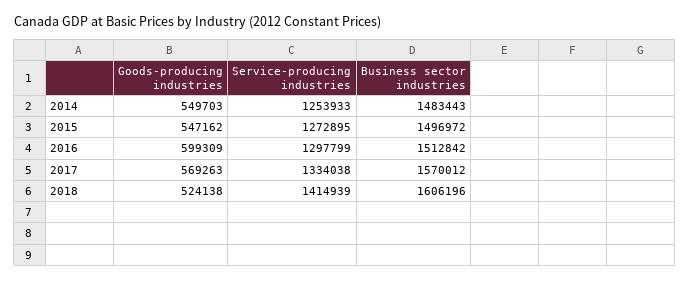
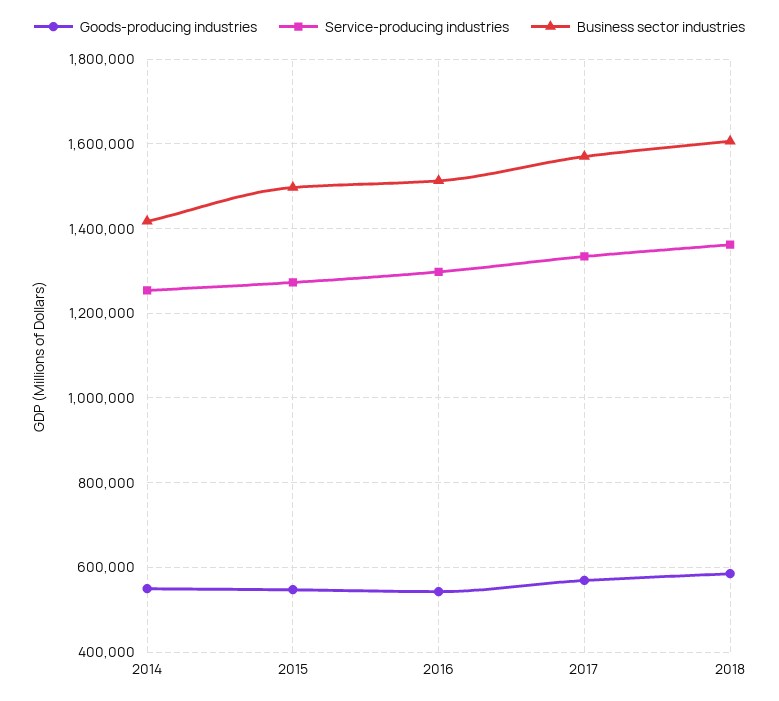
  {
    "Goods-producing industries": {
      "2014": 549703,
      "2015": 547162,
-     "2016": 599309,
+     "2016": 540000,
      "2017": 569263,
-     "2018": 524138
+     "2018": 580000
    },
    "Service-producing industries": {
      "2014": 1253933,
      "2015": 1272895,
      "2016": 1297799,
      "2017": 1334038,
-     "2018": 1414939
+     "2018": 1360000
    },
    "Business sector industries": {
-     "2014": 1483443,
+     "2014": 1420000,
      "2015": 1496972,
      "2016": 1512842,
      "2017": 1570012,
      "2018": 1606196
    }
  }

